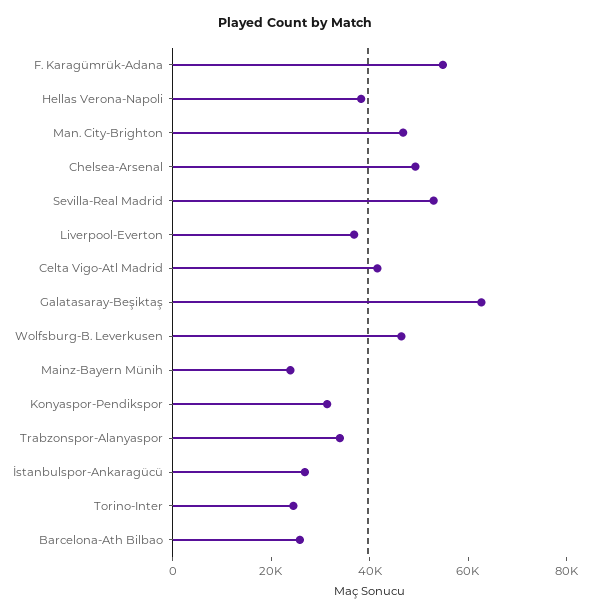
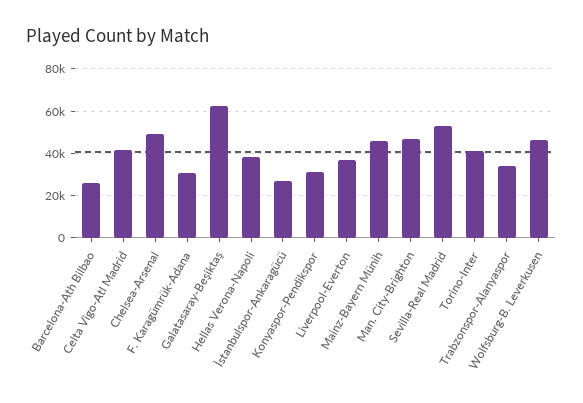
  {
-   "F. Karagümrük-Adana": 55000,
+   "F. Karagümrük-Adana": 30000,
    "Hellas Verona-Napoli": 40000,
    "Man. City-Brighton": 45000,
    "Chelsea-Arsenal": 50000,
    "Sevilla-Real Madrid": 55000,
    "Liverpool-Everton": 35000,
    "Celta Vigo-Atl Madrid": 40000,
    "Galatasaray-Beşiktaş": 65000,
    "Wolfsburg-B. Leverkusen": 45000,
-   "Mainz-Bayern Münih": 25000,
+   "Mainz-Bayern Münih": 45000,
    "Konyaspor-Pendikspor": 30000,
    "Trabzonspor-Alanyaspor": 35000,
    "İstanbulspor-Ankaragücü": 25000,
-   "Torino-Inter": 25000,
+   "Torino-Inter": 40000,
    "Barcelona-Ath Bilbao": 25000
  }

